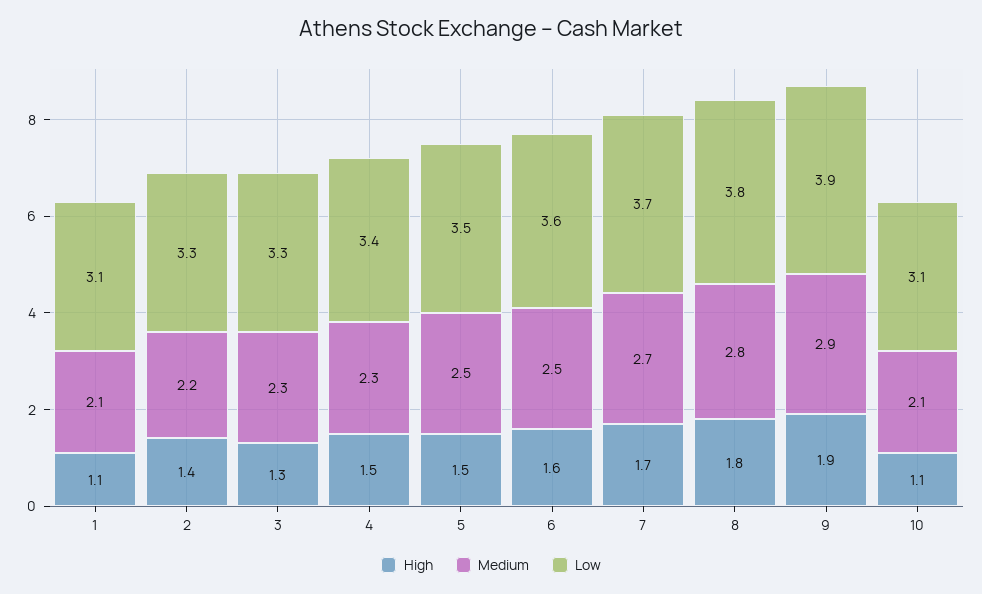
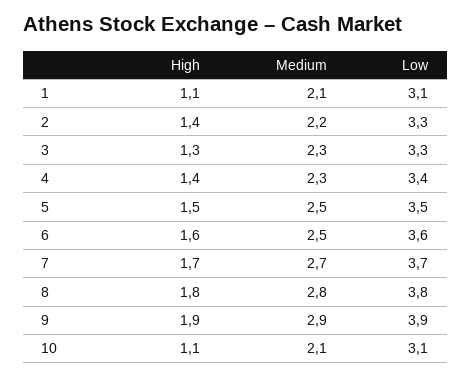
  {
    "High": {
      "1": 1.1,
      "2": 1.4,
      "3": 1.3,
-     "4": 1.5,
+     "4": 1.4,
      "5": 1.5,
      "6": 1.6,
      "7": 1.7,
      "8": 1.8,
      "9": 1.9,
      "10": 1.1
    },
    "Medium": {
      "1": 2.1,
      "2": 2.2,
      "3": 2.3,
      "4": 2.3,
      "5": 2.5,
      "6": 2.5,
      "7": 2.7,
      "8": 2.8,
      "9": 2.9,
      "10": 2.1
    },
    "Low": {
      "1": 3.1,
      "2": 3.3,
      "3": 3.3,
      "4": 3.4,
      "5": 3.5,
      "6": 3.6,
      "7": 3.7,
      "8": 3.8,
      "9": 3.9,
      "10": 3.1
    }
  }

